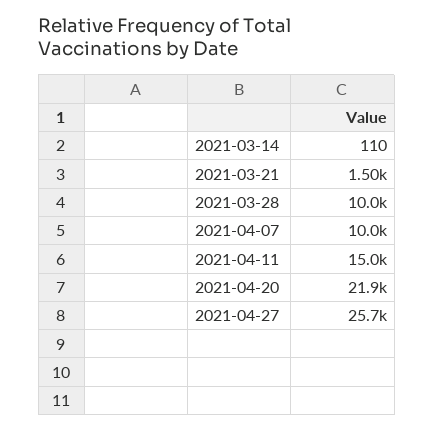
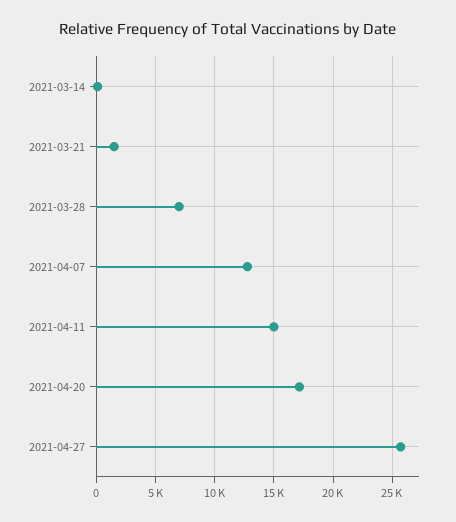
  {
    "2021-03-14": 110,
    "2021-03-21": 1500,
-   "2021-03-28": 10000,
+   "2021-03-28": 7000,
-   "2021-04-07": 10000,
+   "2021-04-07": 13000,
    "2021-04-11": 15000,
-   "2021-04-20": 21900,
+   "2021-04-20": 17000,
    "2021-04-27": 25700
  }

